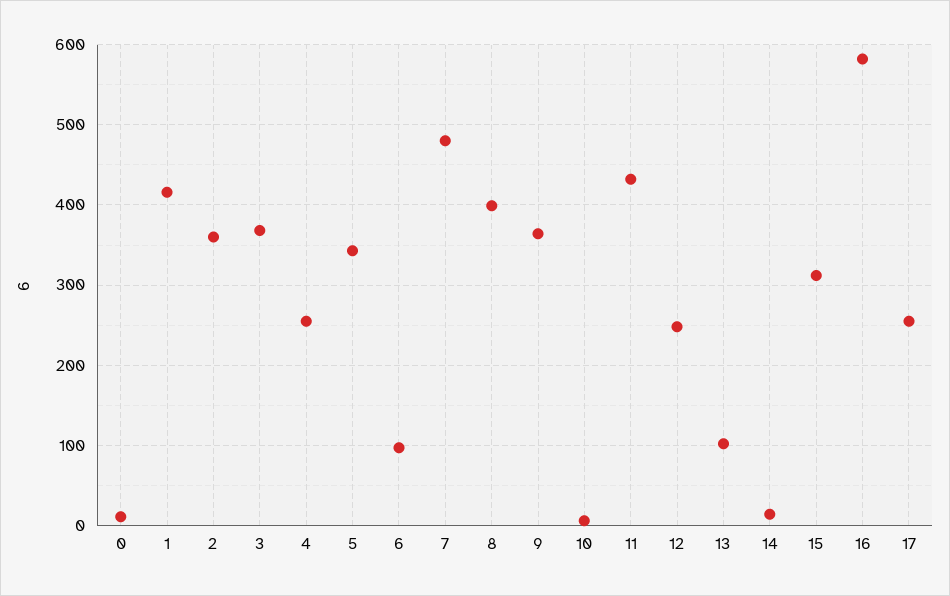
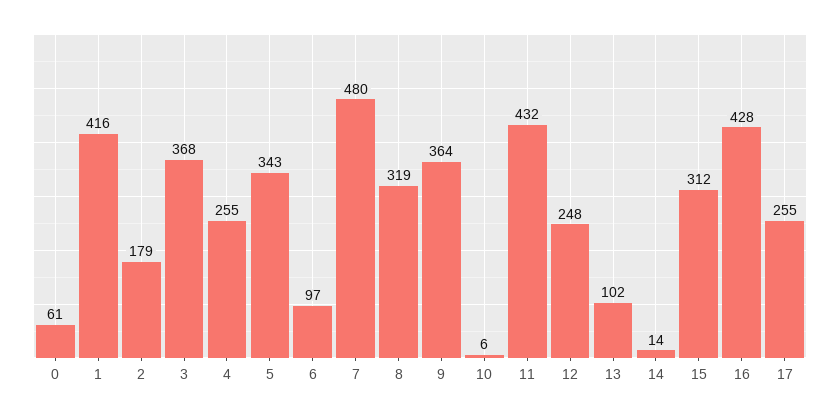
  {
-   "0": 10,
+   "0": 61,
    "1": 416,
-   "2": 360,
+   "2": 179,
    "3": 368,
    "4": 255,
    "5": 343,
    "6": 97,
    "7": 480,
-   "8": 400,
+   "8": 319,
    "9": 364,
    "10": 6,
    "11": 432,
    "12": 248,
    "13": 102,
    "14": 14,
    "15": 312,
-   "16": 580,
+   "16": 428,
    "17": 255
  }

